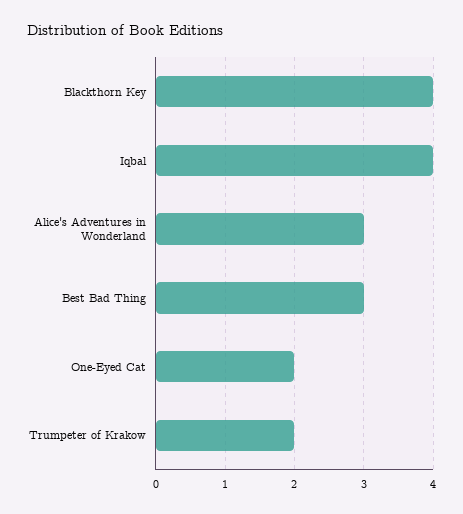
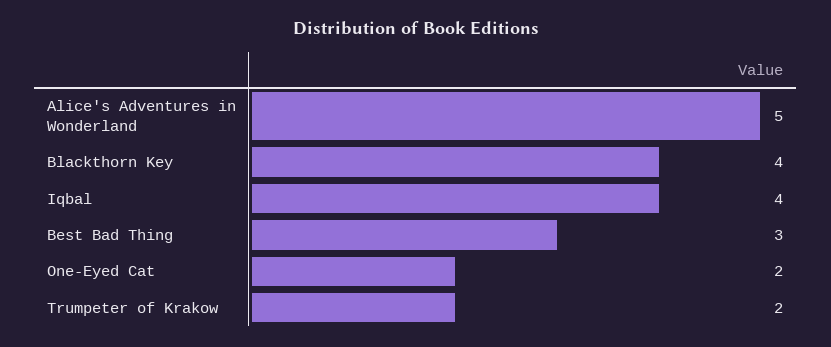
  {
    "Blackthorn Key": 4,
    "Iqbal": 4,
-   "Alice's Adventures in Wonderland": 3,
+   "Alice's Adventures in Wonderland": 5,
    "Best Bad Thing": 3,
    "One-Eyed Cat": 2,
    "Trumpeter of Krakow": 2
  }

